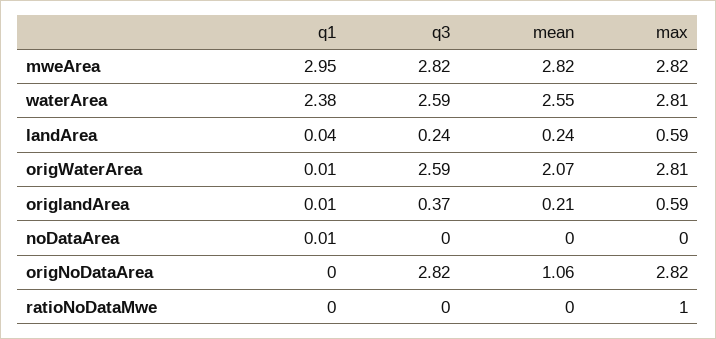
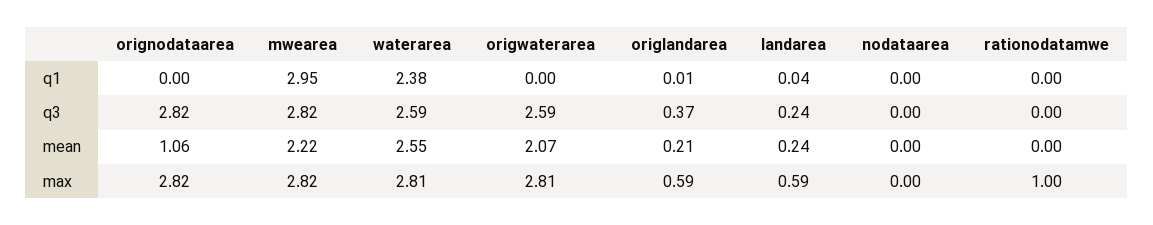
  {
    "q1": {
      "mweArea": 2.95,
      "waterArea": 2.38,
      "landArea": 0.04,
-     "origWaterArea": 0.01,
+     "origWaterArea": 0,
      "origlandArea": 0.01,
-     "noDataArea": 0.01,
+     "noDataArea": 0,
      "origNoDataArea": 0,
      "ratioNoDataMwe": 0
    },
    "q3": {
      "mweArea": 2.82,
      "waterArea": 2.59,
      "landArea": 0.24,
      "origWaterArea": 2.59,
      "origlandArea": 0.37,
      "noDataArea": 0,
      "origNoDataArea": 2.82,
      "ratioNoDataMwe": 0
    },
    "mean": {
-     "mweArea": 2.82,
+     "mweArea": 2.22,
      "waterArea": 2.55,
      "landArea": 0.24,
      "origWaterArea": 2.07,
      "origlandArea": 0.21,
      "noDataArea": 0,
      "origNoDataArea": 1.06,
      "ratioNoDataMwe": 0
    },
    "max": {
      "mweArea": 2.82,
      "waterArea": 2.81,
      "landArea": 0.59,
      "origWaterArea": 2.81,
      "origlandArea": 0.59,
      "noDataArea": 0,
      "origNoDataArea": 2.82,
      "ratioNoDataMwe": 1
    }
  }

